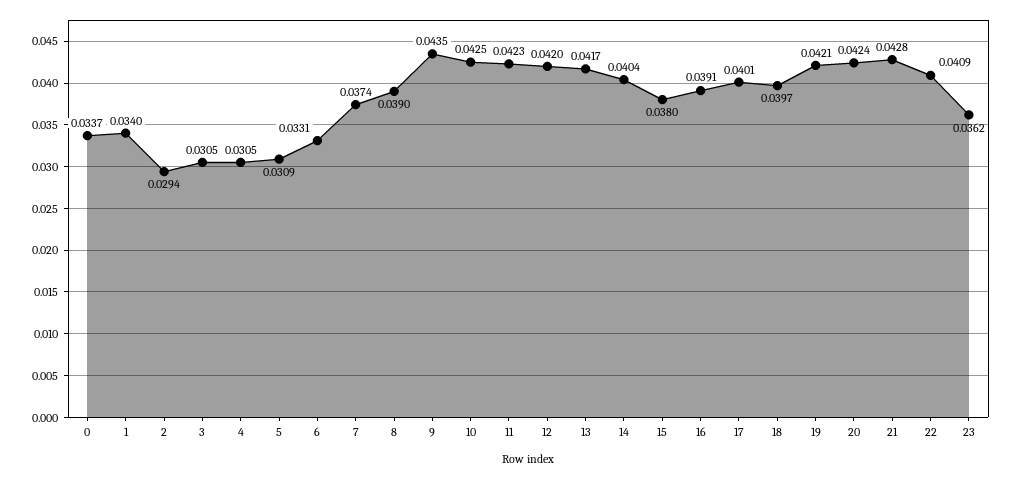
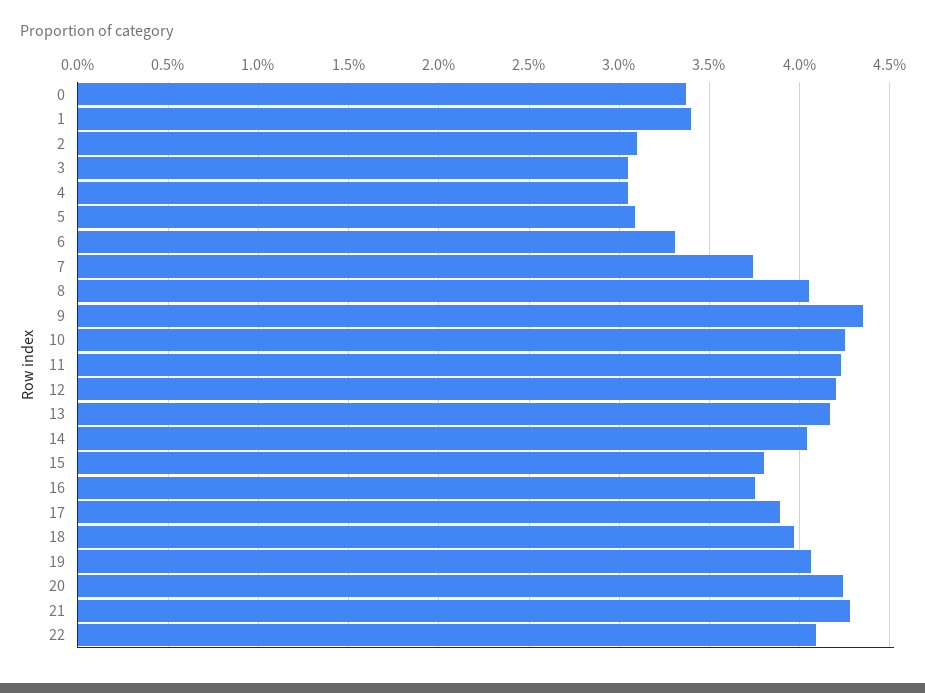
  {
    "0": 0.0337,
    "1": 0.034,
-   "2": 0.0294,
+   "2": 0.031,
    "3": 0.0305,
    "4": 0.0305,
    "5": 0.0309,
    "6": 0.0331,
    "7": 0.0374,
-   "8": 0.039,
+   "8": 0.0405,
    "9": 0.0435,
    "10": 0.0425,
    "11": 0.0423,
    "12": 0.042,
    "13": 0.0417,
    "14": 0.0404,
    "15": 0.038,
-   "16": 0.0391,
+   "16": 0.0375,
-   "17": 0.0401,
+   "17": 0.039,
    "18": 0.0397,
-   "19": 0.0421,
+   "19": 0.0405,
    "20": 0.0424,
    "21": 0.0428,
-   "22": 0.0409,
+   "22": 0.0409
-   "23": 0.0362
  }

